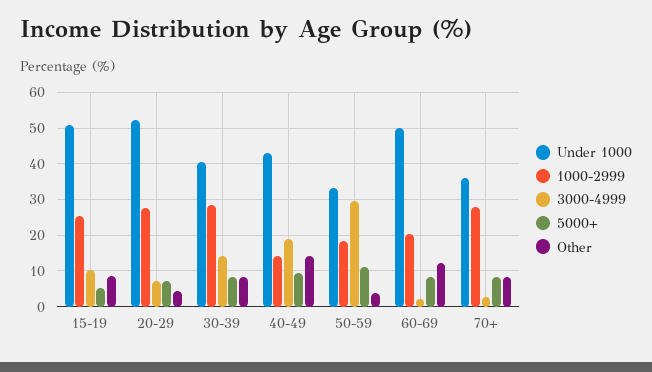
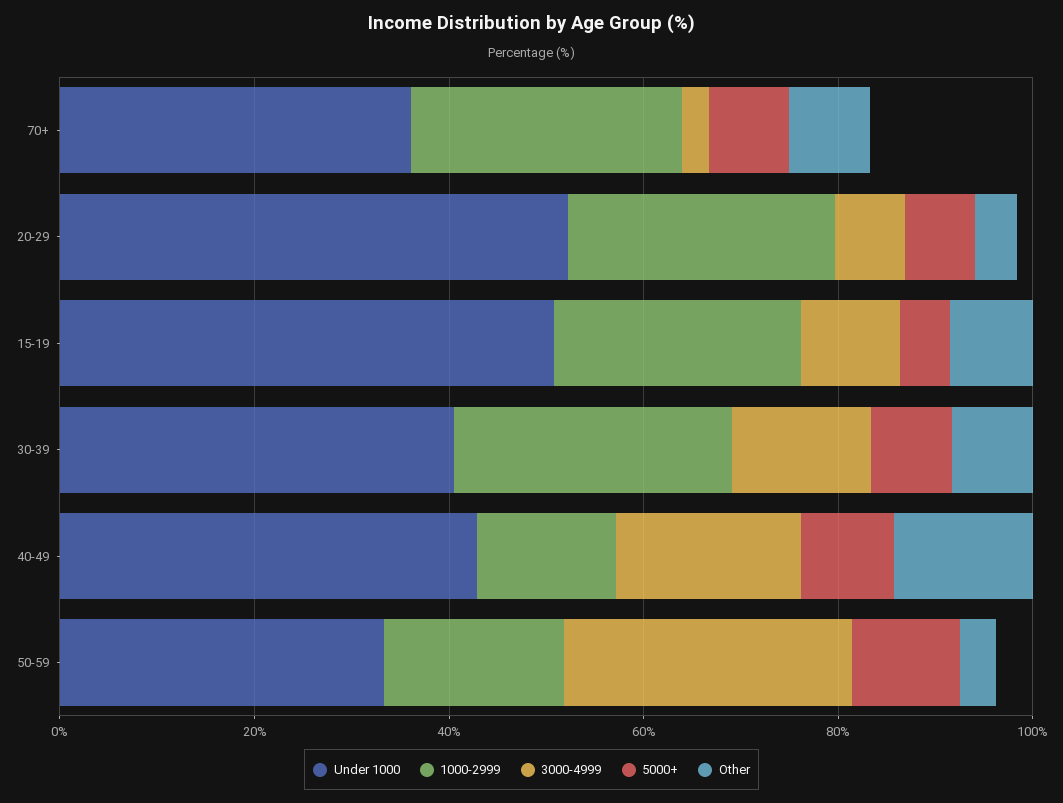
  {
    "Under 1000": {
      "15-19": 50,
      "20-29": 52,
      "30-39": 40,
      "40-49": 42,
      "50-59": 34,
-     "60-69": 50,
      "70+": 36
    },
    "1000-2999": {
      "15-19": 26,
      "20-29": 28,
      "30-39": 28,
      "40-49": 14,
      "50-59": 18,
-     "60-69": 20,
      "70+": 28
    },
    "3000-4999": {
      "15-19": 10,
      "20-29": 8,
      "30-39": 14,
      "40-49": 20,
      "50-59": 30,
-     "60-69": 2,
      "70+": 2
    },
    "5000+": {
      "15-19": 6,
      "20-29": 8,
      "30-39": 8,
      "40-49": 10,
      "50-59": 12,
-     "60-69": 8,
      "70+": 8
    },
    "Other": {
      "15-19": 8,
      "20-29": 4,
      "30-39": 8,
      "40-49": 14,
      "50-59": 4,
-     "60-69": 12,
      "70+": 8
    }
  }

